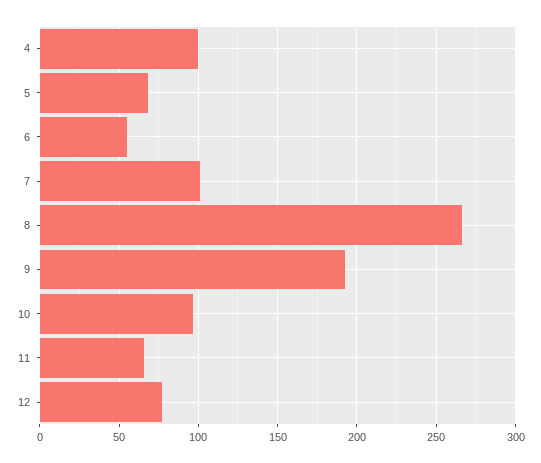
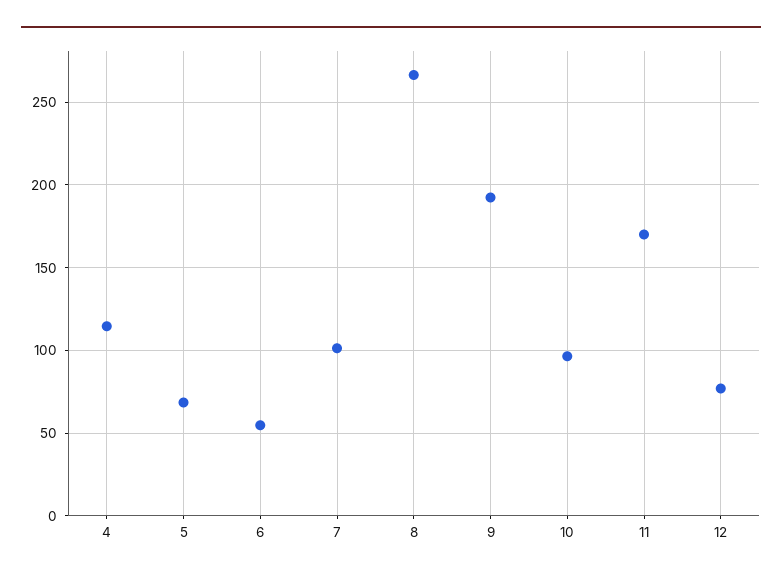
  {
-   "4": 100,
+   "4": 115,
    "5": 70,
    "6": 55,
    "7": 100,
    "8": 265,
    "9": 190,
    "10": 95,
-   "11": 65,
+   "11": 170,
    "12": 75
  }

